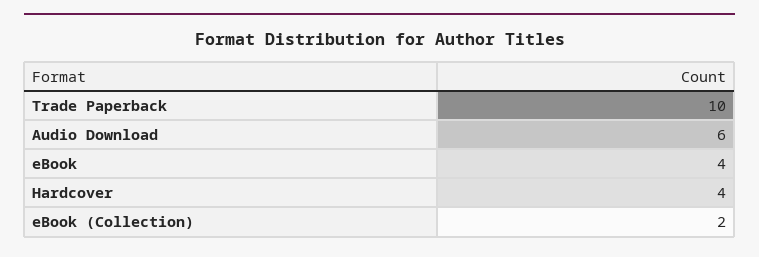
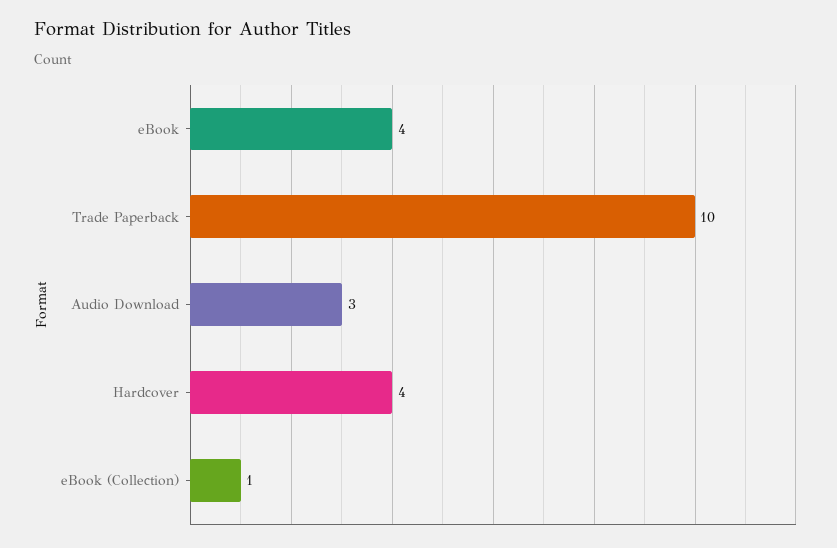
  {
    "Trade Paperback": 10,
-   "Audio Download": 6,
+   "Audio Download": 3,
    "eBook": 4,
    "Hardcover": 4,
-   "eBook (Collection)": 2
+   "eBook (Collection)": 1
  }

